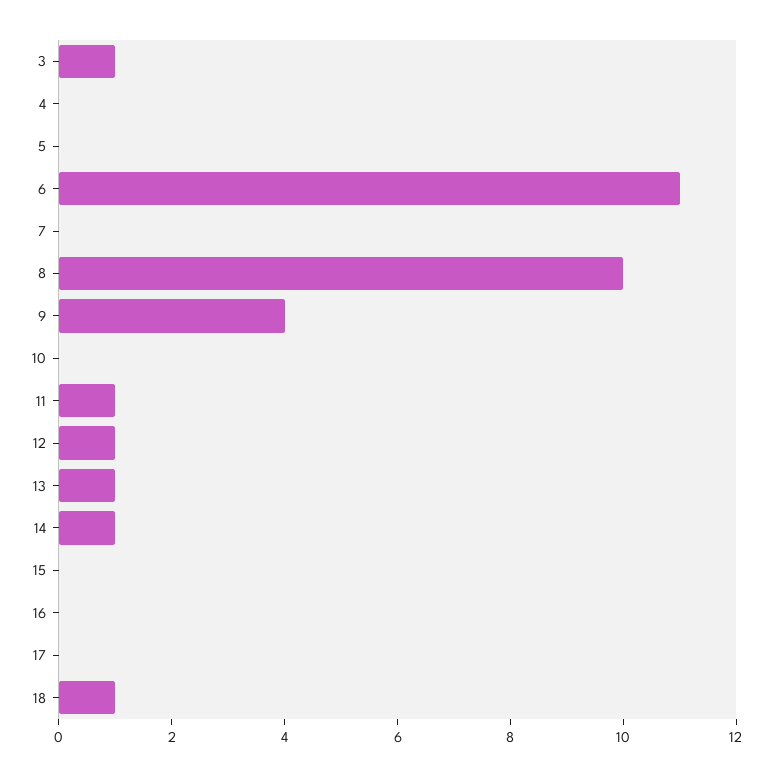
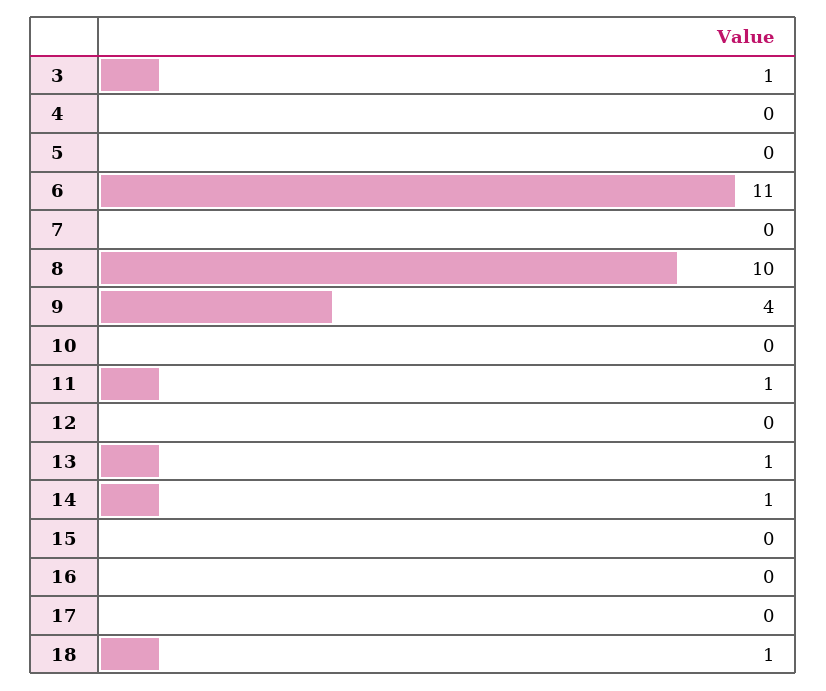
  {
    "3": 1,
    "4": 0,
    "5": 0,
    "6": 11,
    "7": 0,
    "8": 10,
    "9": 4,
    "10": 0,
    "11": 1,
-   "12": 1,
+   "12": 0,
    "13": 1,
    "14": 1,
    "15": 0,
    "16": 0,
    "17": 0,
    "18": 1
  }

